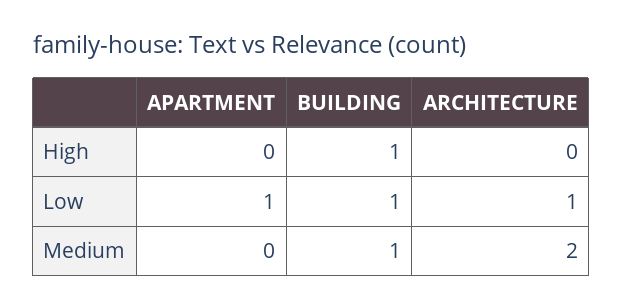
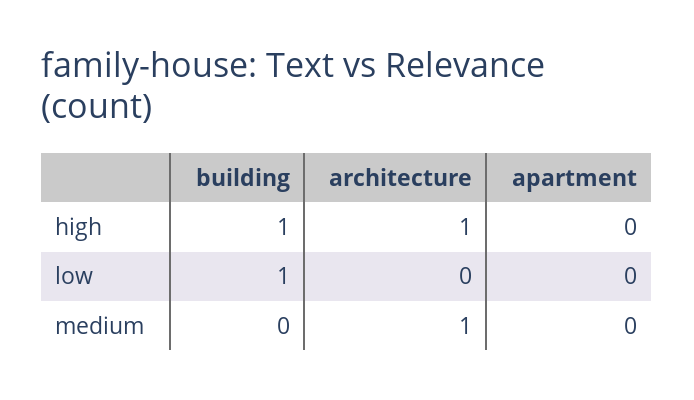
  {
    "APARTMENT": {
      "High": 0,
-     "Low": 1,
+     "Low": 0,
      "Medium": 0
    },
    "BUILDING": {
      "High": 1,
      "Low": 1,
-     "Medium": 1
+     "Medium": 0
    },
    "ARCHITECTURE": {
-     "High": 0,
+     "High": 1,
-     "Low": 1,
+     "Low": 0,
-     "Medium": 2
+     "Medium": 1
    }
  }

